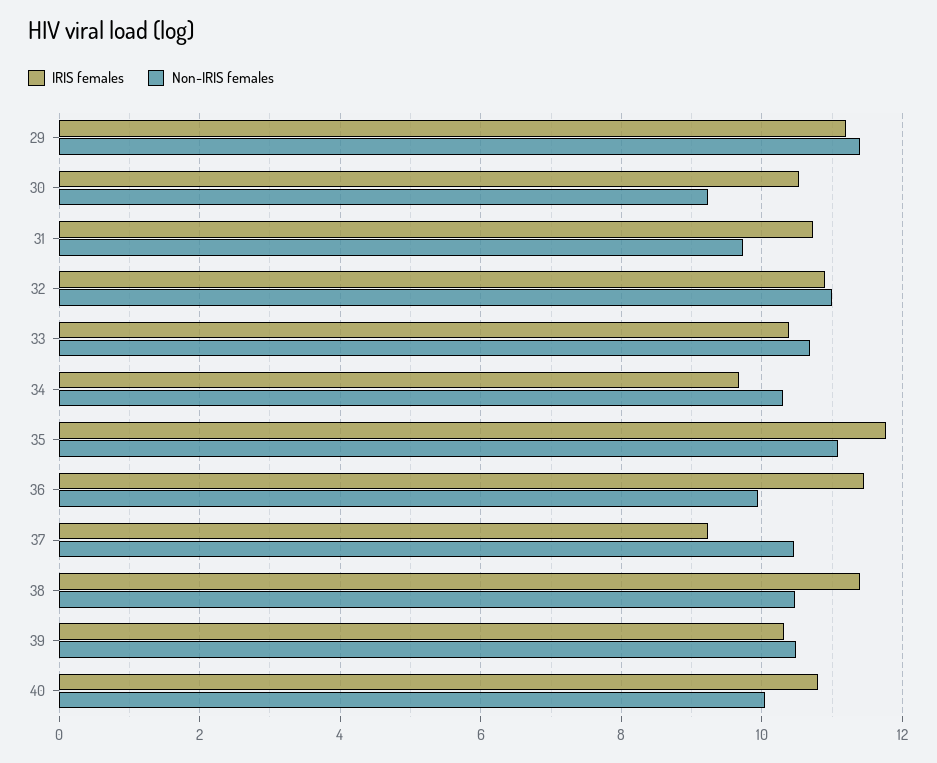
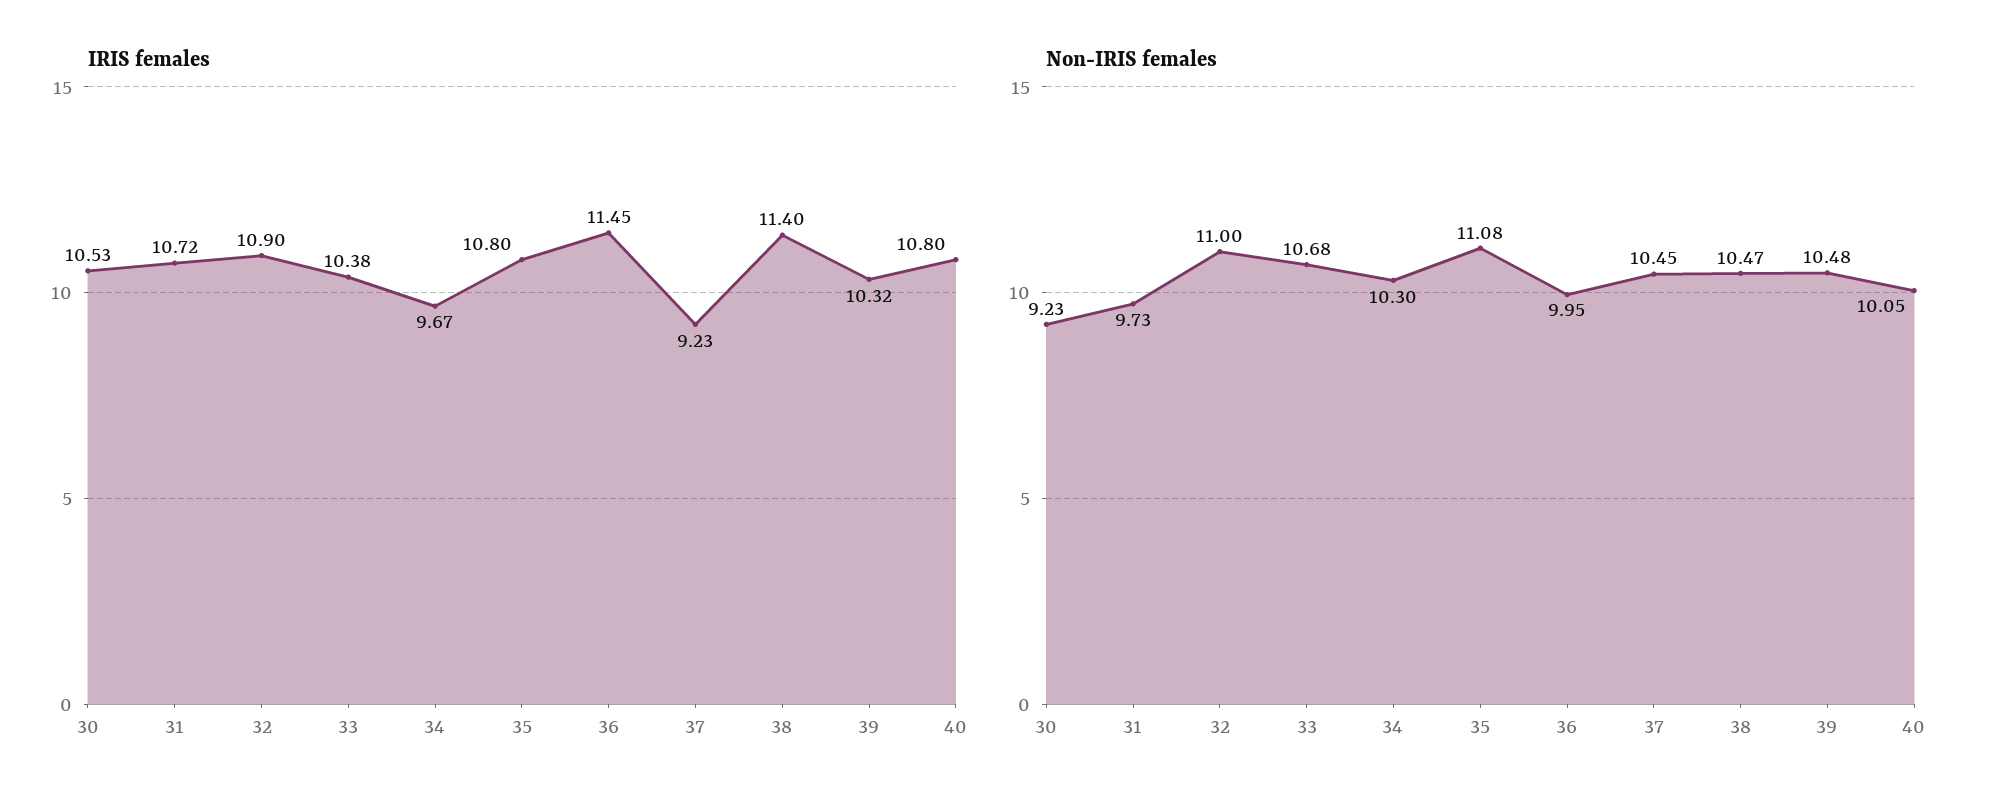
  {
    "IRIS females": {
-     "29": 11.2,
      "30": 10.53,
      "31": 10.72,
      "32": 10.9,
      "33": 10.38,
      "34": 9.67,
-     "35": 11.8,
+     "35": 10.8,
      "36": 11.45,
      "37": 9.23,
      "38": 11.4,
      "39": 10.32,
      "40": 10.8
    },
    "Non-IRIS females": {
-     "29": 11.4,
      "30": 9.23,
      "31": 9.73,
      "32": 11,
      "33": 10.68,
      "34": 10.3,
      "35": 11.08,
      "36": 9.95,
      "37": 10.45,
      "38": 10.47,
      "39": 10.48,
      "40": 10.05
    }
  }

